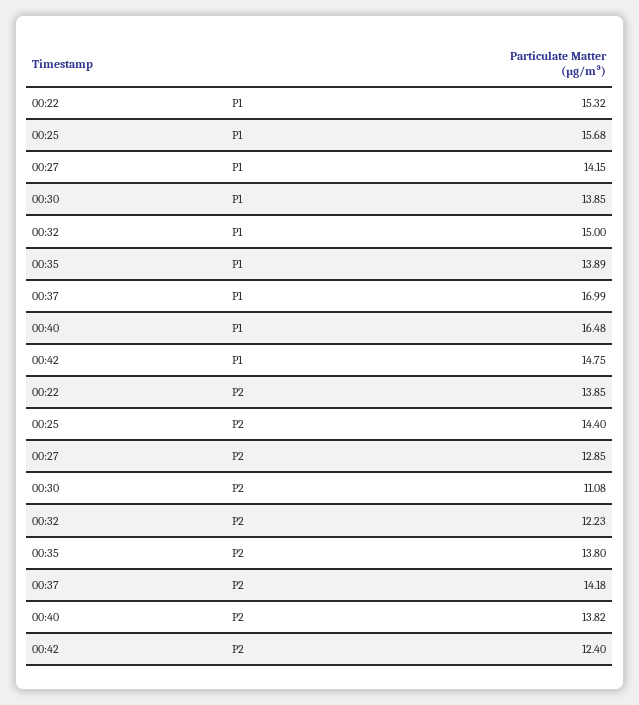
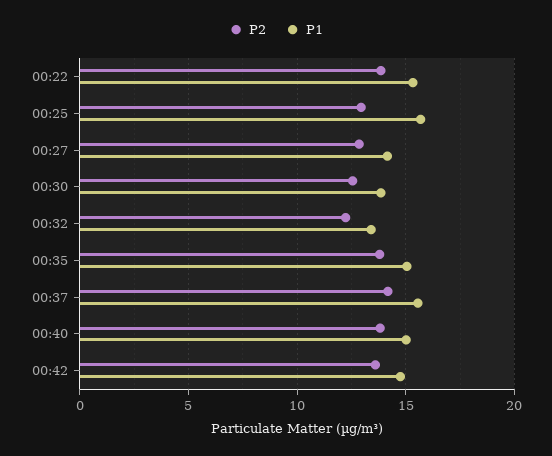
  {
    "P1": {
      "00:22": 15.32,
      "00:25": 15.68,
      "00:27": 14.15,
      "00:30": 13.85,
-     "00:32": 15,
+     "00:32": 13.5,
-     "00:35": 13.89,
+     "00:35": 15,
-     "00:37": 16.99,
+     "00:37": 15.5,
-     "00:40": 16.48,
+     "00:40": 15,
      "00:42": 14.75
    },
    "P2": {
      "00:22": 13.85,
-     "00:25": 14.4,
+     "00:25": 13,
      "00:27": 12.85,
-     "00:30": 11.08,
+     "00:30": 12.5,
      "00:32": 12.23,
      "00:35": 13.8,
      "00:37": 14.18,
      "00:40": 13.82,
-     "00:42": 12.4
+     "00:42": 13.5
    }
  }

